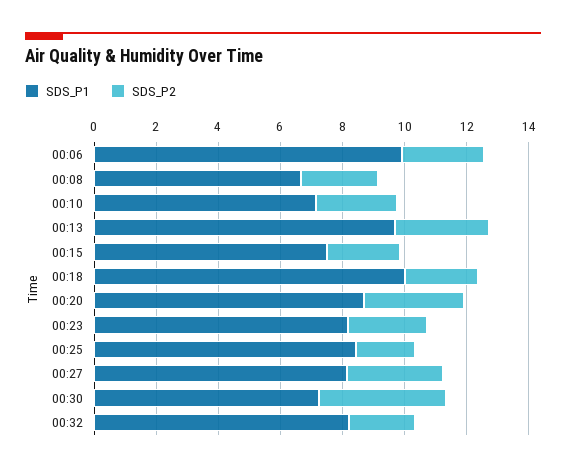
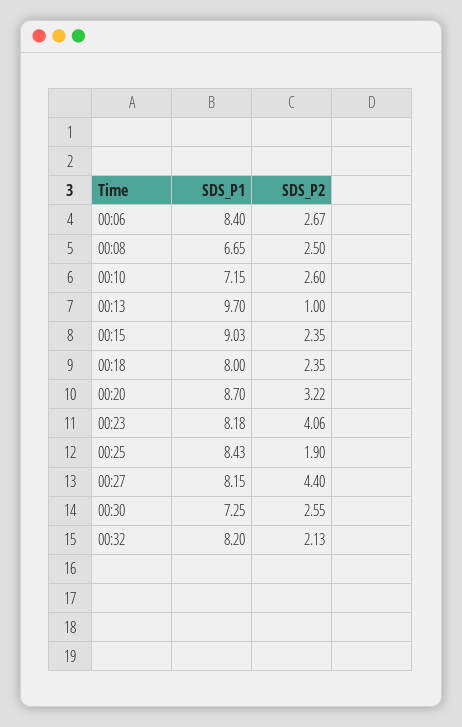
  {
    "SDS_P1": {
-     "00:06": 10,
+     "00:06": 8.4,
      "00:08": 6.65,
      "00:10": 7.15,
      "00:13": 9.7,
-     "00:15": 7.5,
+     "00:15": 9.03,
-     "00:18": 10,
+     "00:18": 8,
      "00:20": 8.7,
      "00:23": 8.18,
      "00:25": 8.43,
      "00:27": 8.15,
      "00:30": 7.25,
      "00:32": 8.2
    },
    "SDS_P2": {
      "00:06": 2.67,
      "00:08": 2.5,
      "00:10": 2.6,
-     "00:13": 3,
+     "00:13": 1,
      "00:15": 2.35,
      "00:18": 2.35,
      "00:20": 3.22,
-     "00:23": 2.5,
+     "00:23": 4.06,
      "00:25": 1.9,
-     "00:27": 3,
+     "00:27": 4.4,
-     "00:30": 4,
+     "00:30": 2.55,
      "00:32": 2.13
    }
  }

